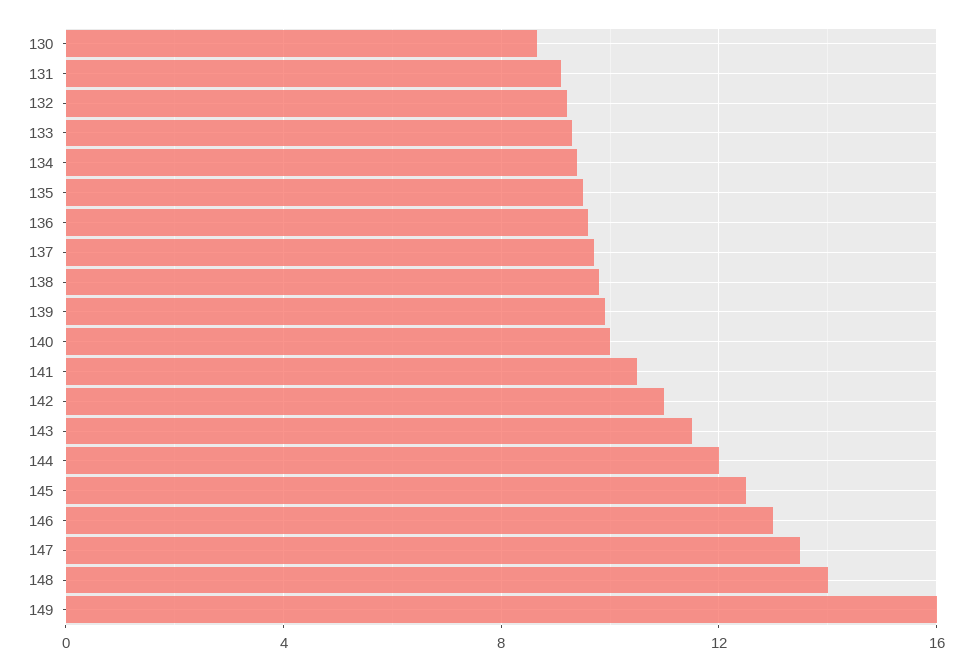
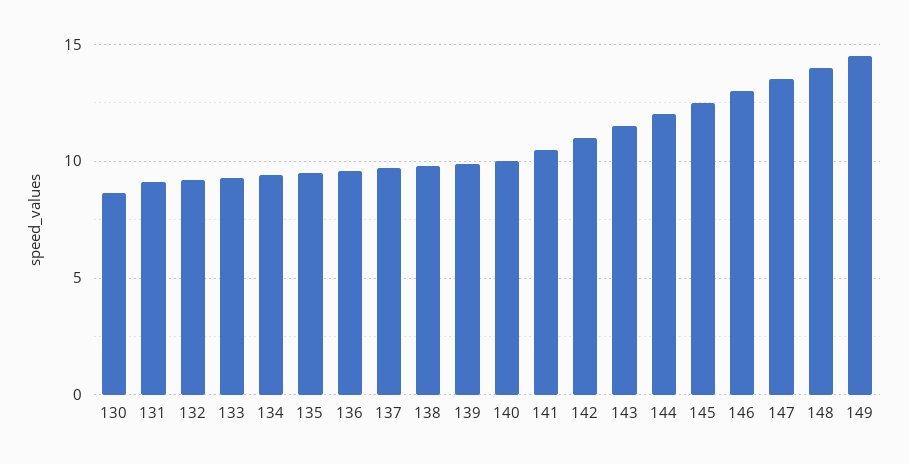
  {
    "130": 8.5,
    "131": 9,
    "132": 9,
    "133": 9.5,
    "134": 9.5,
    "135": 9.5,
    "136": 9.5,
    "137": 9.5,
    "138": 10,
    "139": 10,
    "140": 10,
    "141": 10.5,
    "142": 11,
    "143": 11.5,
    "144": 12,
    "145": 12.5,
    "146": 13,
    "147": 13.5,
    "148": 14,
-   "149": 16
+   "149": 14.5
  }

